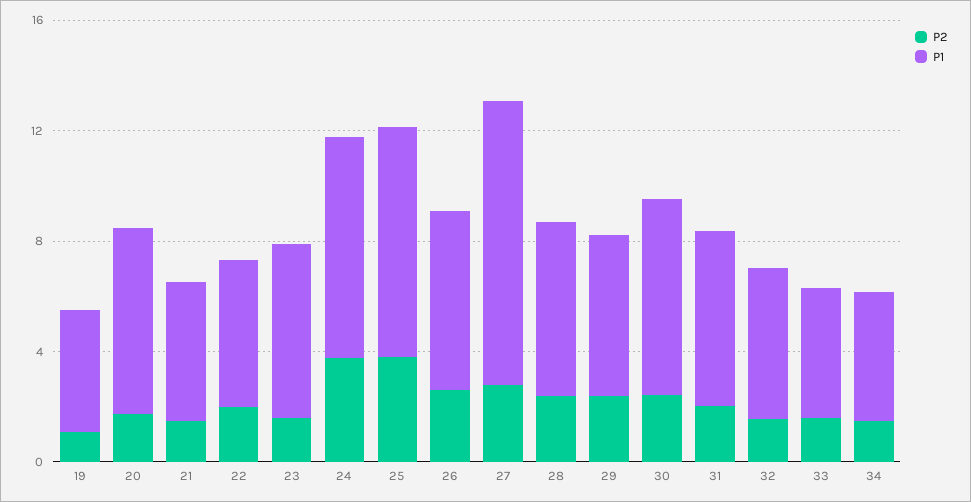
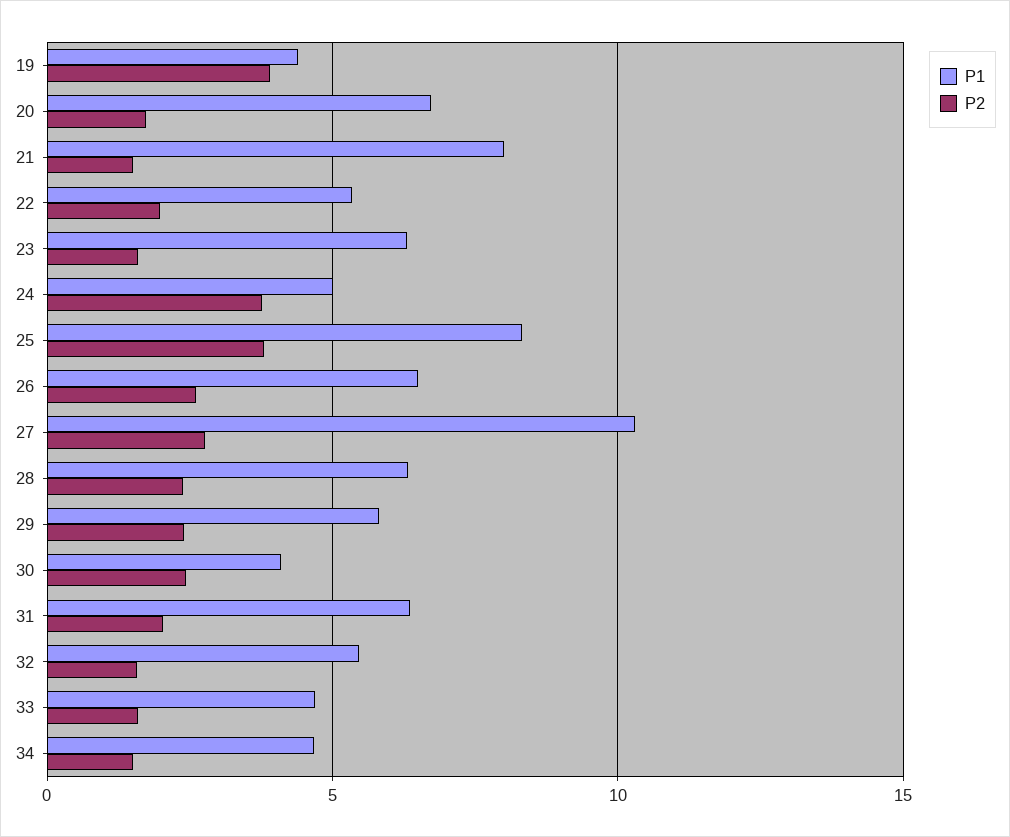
  {
    "P2": {
-     "19": 1,
+     "19": 4,
      "20": 1.5,
      "21": 1.5,
      "22": 2,
      "23": 1.5,
      "24": 4,
      "25": 4,
      "26": 2.5,
      "27": 3,
      "28": 2.5,
      "29": 2.5,
      "30": 2.5,
      "31": 2,
      "32": 1.5,
      "33": 1.5,
      "34": 1.5
    },
    "P1": {
      "19": 4.5,
      "20": 6.5,
-     "21": 5,
+     "21": 8,
      "22": 5.5,
      "23": 6.5,
-     "24": 8,
+     "24": 5,
      "25": 8.5,
      "26": 6.5,
      "27": 10.5,
      "28": 6.5,
      "29": 6,
-     "30": 7,
+     "30": 4,
      "31": 6.5,
      "32": 5.5,
      "33": 4.5,
      "34": 4.5
    }
  }

